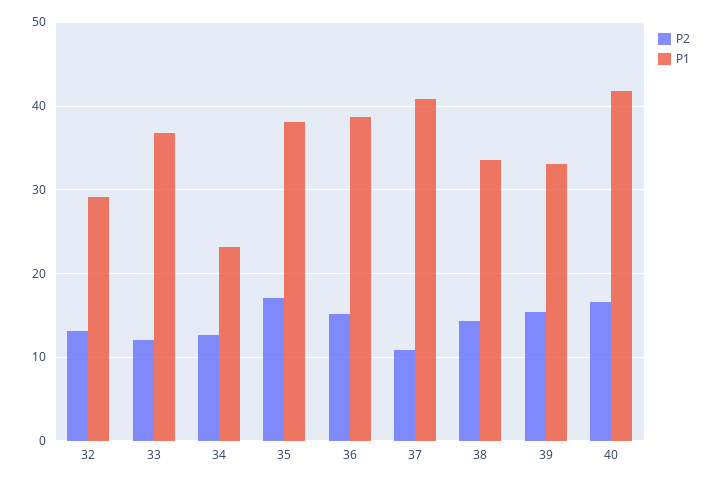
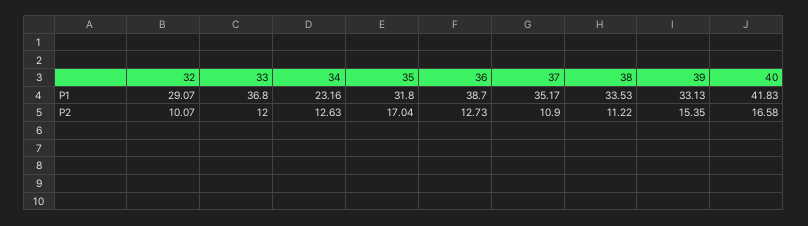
  {
    "P2": {
-     "32": 13,
+     "32": 10.07,
      "33": 12,
      "34": 12.63,
      "35": 17.04,
-     "36": 15,
+     "36": 12.73,
      "37": 10.9,
-     "38": 14,
+     "38": 11.22,
      "39": 15.35,
      "40": 16.58
    },
    "P1": {
      "32": 29.07,
      "33": 36.8,
      "34": 23.16,
-     "35": 38,
+     "35": 31.8,
      "36": 38.7,
-     "37": 41,
+     "37": 35.17,
      "38": 33.53,
      "39": 33.13,
      "40": 41.83
    }
  }

